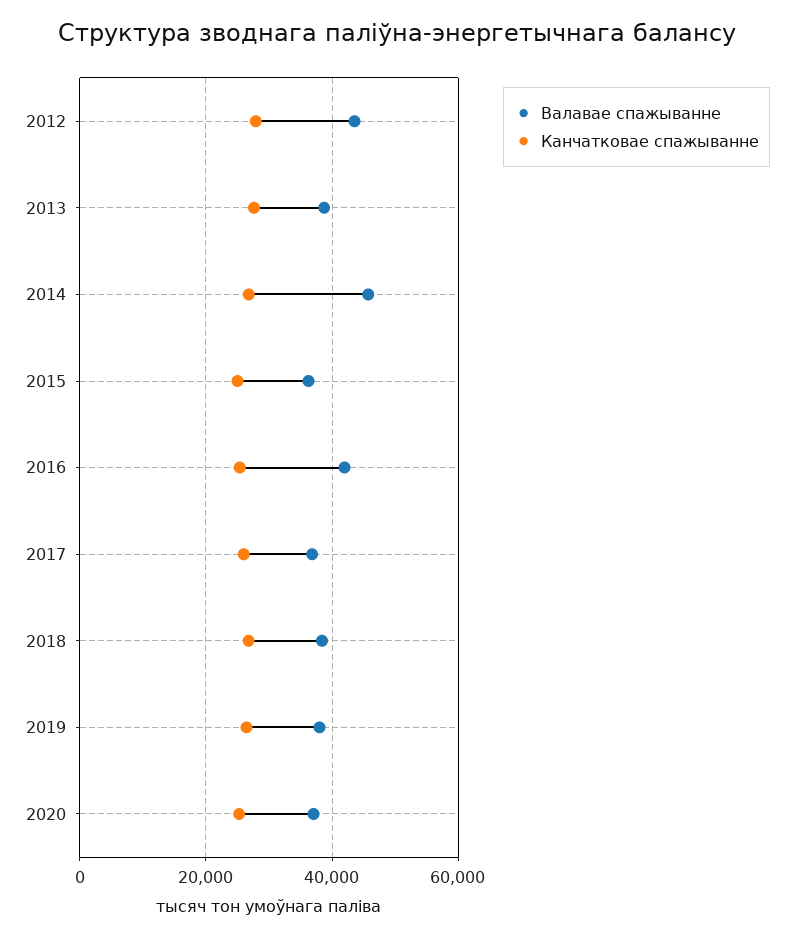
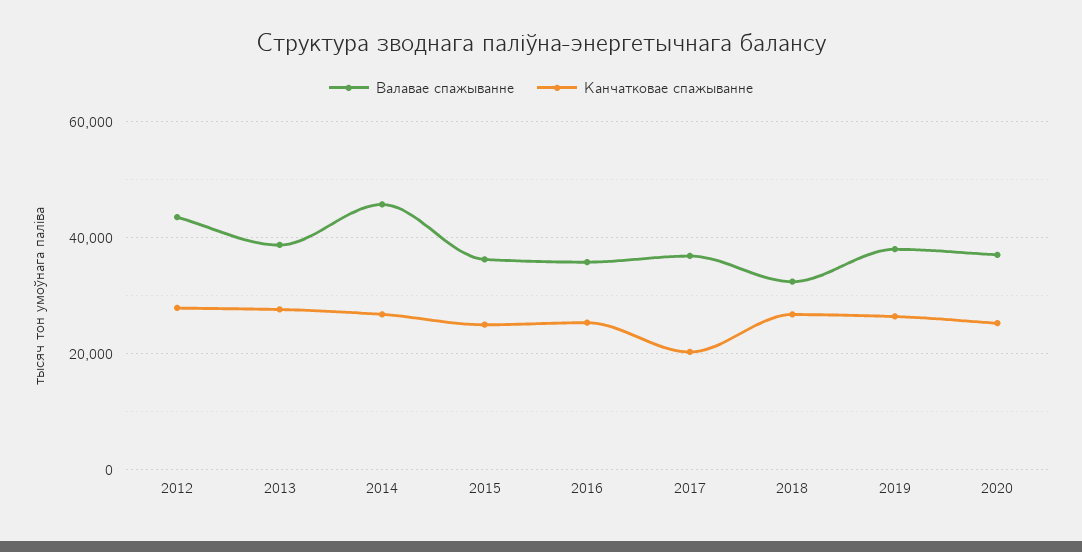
  {
    "Валавае спажыванне": {
      "2012": 44000,
      "2013": 38000,
      "2014": 46000,
      "2015": 36000,
-     "2016": 42000,
+     "2016": 36000,
      "2017": 36000,
-     "2018": 38000,
+     "2018": 32000,
      "2019": 38000,
      "2020": 38000
    },
    "Канчатковае спажыванне": {
      "2012": 28000,
      "2013": 28000,
      "2014": 26000,
      "2015": 26000,
      "2016": 26000,
-     "2017": 26000,
+     "2017": 20000,
      "2018": 26000,
      "2019": 26000,
      "2020": 26000
    }
  }

